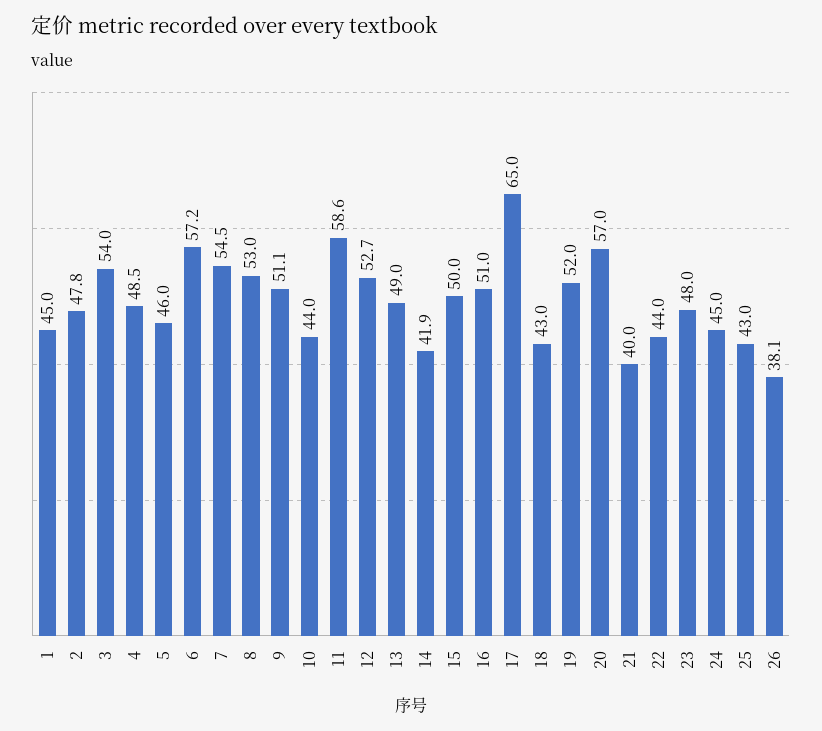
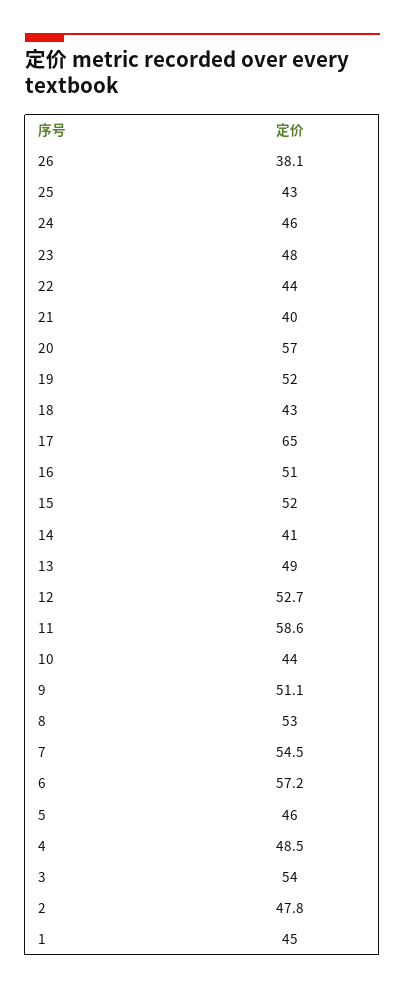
  {
    "1": 45,
    "2": 47.8,
    "3": 54,
    "4": 48.5,
    "5": 46,
    "6": 57.2,
    "7": 54.5,
    "8": 53,
    "9": 51.1,
    "10": 44,
    "11": 58.6,
    "12": 52.7,
    "13": 49,
-   "14": 41.9,
+   "14": 41,
-   "15": 50,
+   "15": 52,
    "16": 51,
    "17": 65,
    "18": 43,
    "19": 52,
    "20": 57,
    "21": 40,
    "22": 44,
    "23": 48,
-   "24": 45,
+   "24": 46,
    "25": 43,
    "26": 38.1
  }

